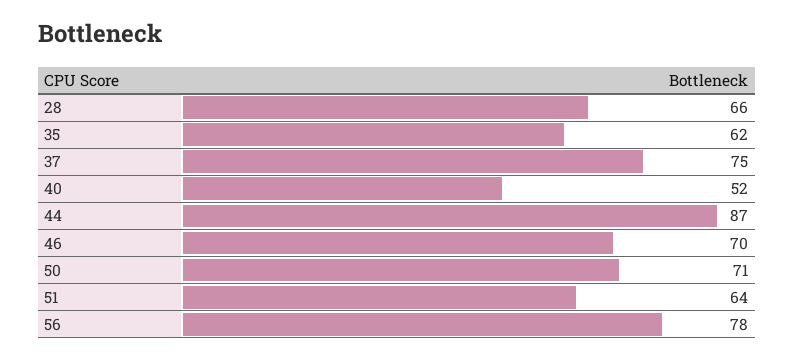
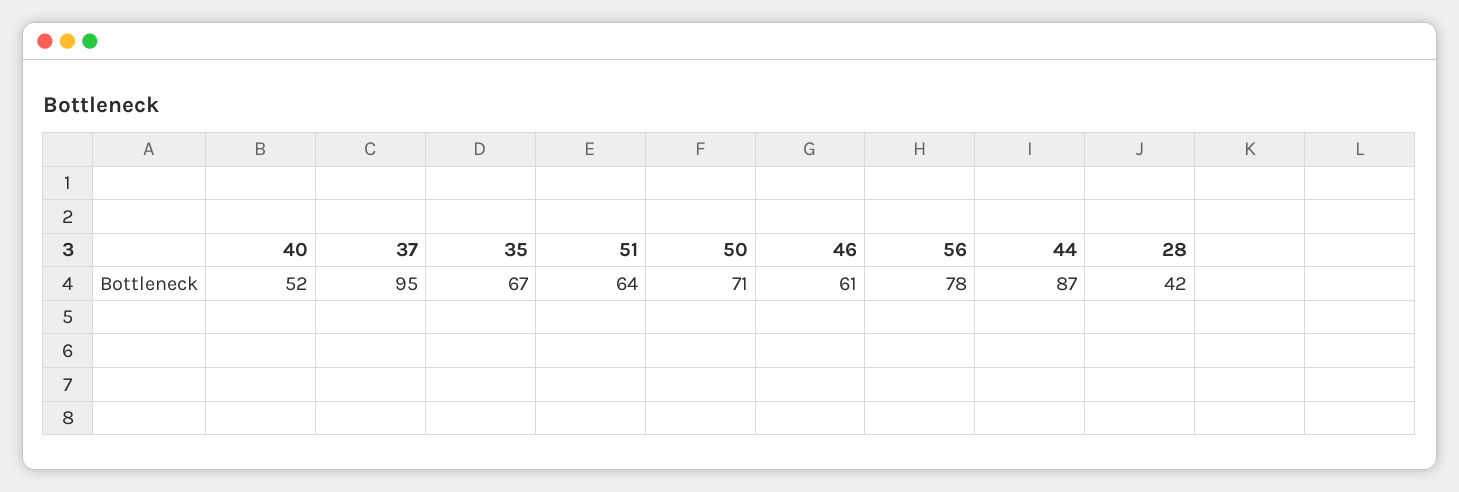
  {
-   "28": 66,
+   "28": 42,
-   "35": 62,
+   "35": 67,
-   "37": 75,
+   "37": 95,
    "40": 52,
    "44": 87,
-   "46": 70,
+   "46": 61,
    "50": 71,
    "51": 64,
    "56": 78
  }

